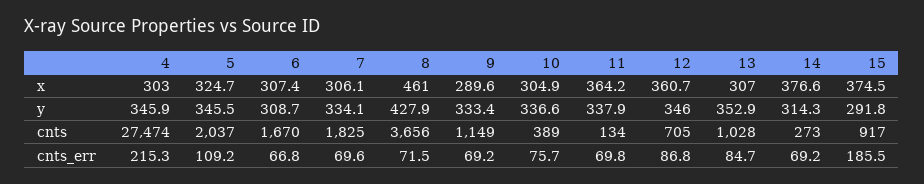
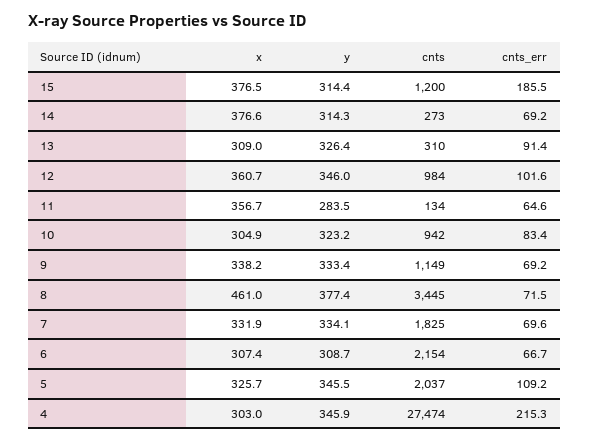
  {
    "4": {
      "x": 303,
      "y": 345.9,
      "cnts": 27474,
      "cnts_err": 215.3
    },
    "5": {
-     "x": 324.7,
+     "x": 325.7,
      "y": 345.5,
      "cnts": 2037,
      "cnts_err": 109.2
    },
    "6": {
      "x": 307.4,
      "y": 308.7,
-     "cnts": 1670,
+     "cnts": 2154,
-     "cnts_err": 66.8
+     "cnts_err": 66.7
    },
    "7": {
-     "x": 306.1,
+     "x": 331.9,
      "y": 334.1,
      "cnts": 1825,
      "cnts_err": 69.6
    },
    "8": {
      "x": 461,
-     "y": 427.9,
+     "y": 377.4,
-     "cnts": 3656,
+     "cnts": 3445,
      "cnts_err": 71.5
    },
    "9": {
-     "x": 289.6,
+     "x": 338.2,
      "y": 333.4,
      "cnts": 1149,
      "cnts_err": 69.2
    },
    "10": {
      "x": 304.9,
-     "y": 336.6,
+     "y": 323.2,
-     "cnts": 389,
+     "cnts": 942,
-     "cnts_err": 75.7
+     "cnts_err": 83.4
    },
    "11": {
-     "x": 364.2,
+     "x": 356.7,
-     "y": 337.9,
+     "y": 283.5,
      "cnts": 134,
-     "cnts_err": 69.8
+     "cnts_err": 64.6
    },
    "12": {
      "x": 360.7,
      "y": 346,
-     "cnts": 705,
+     "cnts": 984,
-     "cnts_err": 86.8
+     "cnts_err": 101.6
    },
    "13": {
-     "x": 307,
+     "x": 309,
-     "y": 352.9,
+     "y": 326.4,
-     "cnts": 1028,
+     "cnts": 310,
-     "cnts_err": 84.7
+     "cnts_err": 91.4
    },
    "14": {
      "x": 376.6,
      "y": 314.3,
      "cnts": 273,
      "cnts_err": 69.2
    },
    "15": {
-     "x": 374.5,
+     "x": 376.5,
-     "y": 291.8,
+     "y": 314.4,
-     "cnts": 917,
+     "cnts": 1200,
      "cnts_err": 185.5
    }
  }

